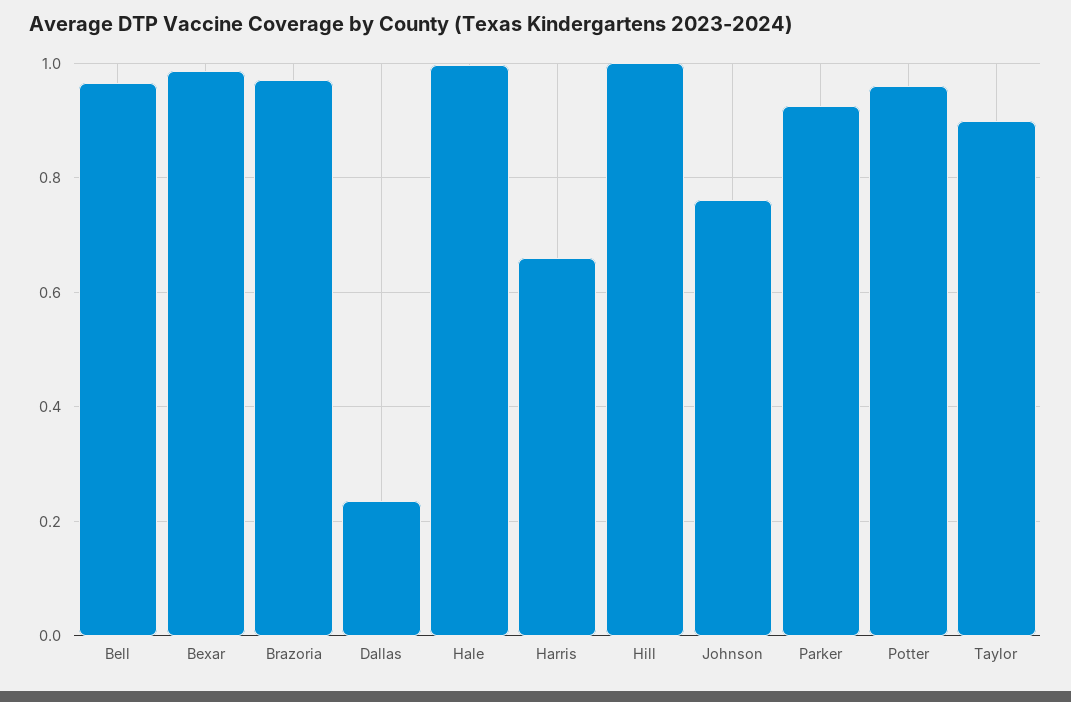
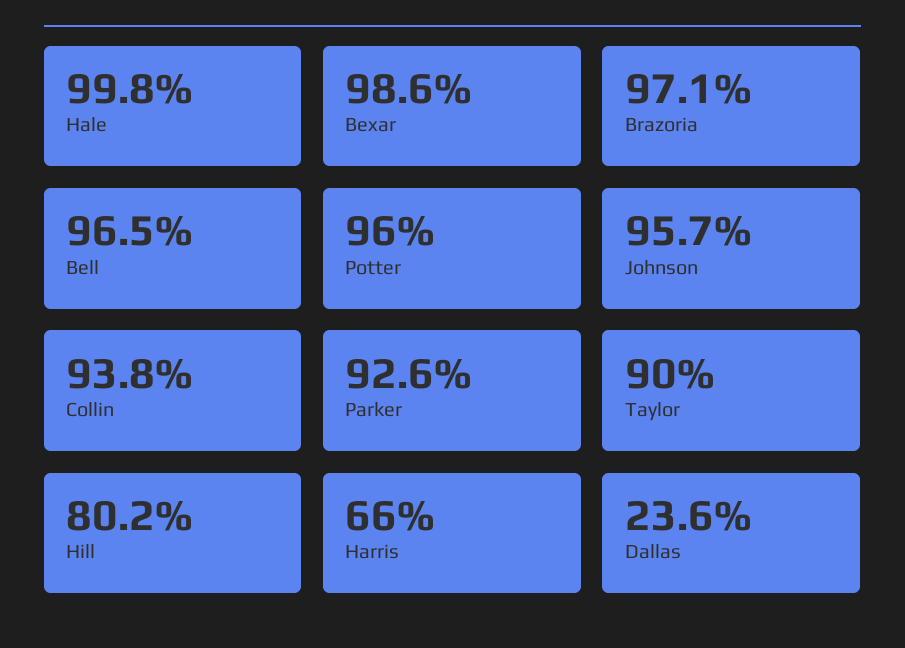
  {
    "Bell": 0.965,
    "Bexar": 0.986,
    "Brazoria": 0.971,
    "Dallas": 0.236,
    "Hale": 0.998,
    "Harris": 0.66,
-   "Hill": 1,
+   "Hill": 0.802,
-   "Johnson": 0.76,
+   "Johnson": 0.957,
    "Parker": 0.926,
    "Potter": 0.96,
-   "Taylor": 0.9
+   "Taylor": 0.9,
+   "Collin": 0.938
  }

